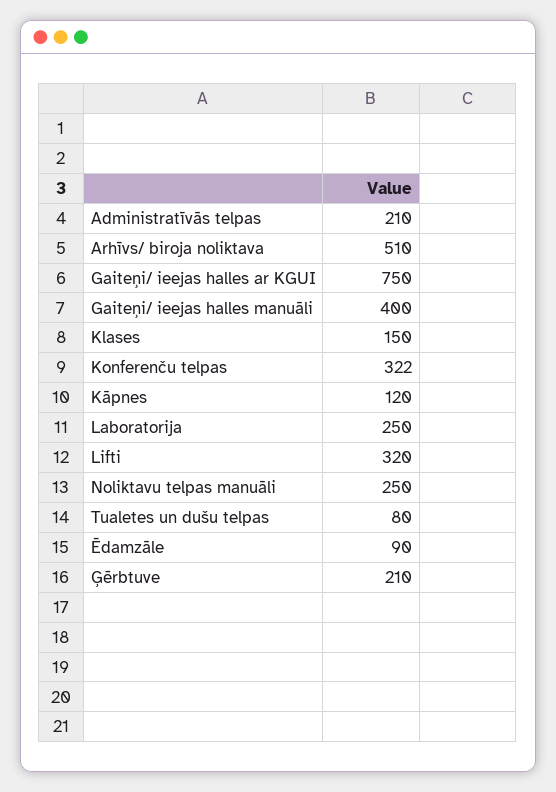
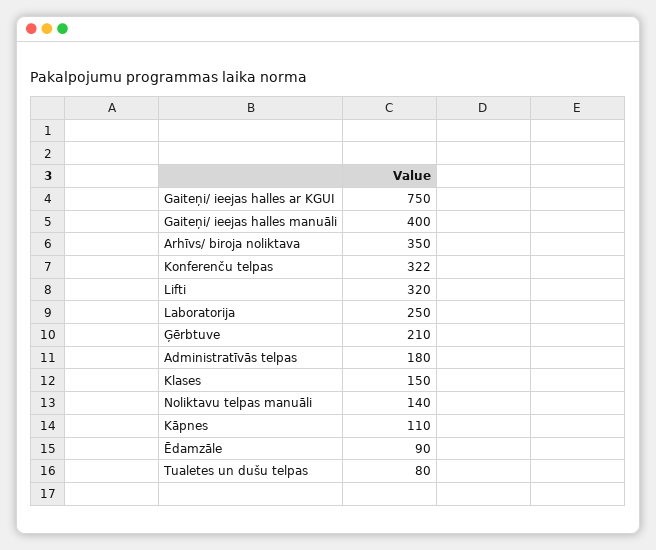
  {
-   "Administratīvās telpas": 210,
+   "Administratīvās telpas": 180,
-   "Arhīvs/ biroja noliktava": 510,
+   "Arhīvs/ biroja noliktava": 350,
    "Gaiteņi/ ieejas halles ar KGUI": 750,
    "Gaiteņi/ ieejas halles manuāli": 400,
    "Klases": 150,
    "Konferenču telpas": 322,
-   "Kāpnes": 120,
+   "Kāpnes": 110,
    "Laboratorija": 250,
    "Lifti": 320,
-   "Noliktavu telpas manuāli": 250,
+   "Noliktavu telpas manuāli": 140,
    "Tualetes un dušu telpas": 80,
    "Ēdamzāle": 90,
    "Ģērbtuve": 210
  }

